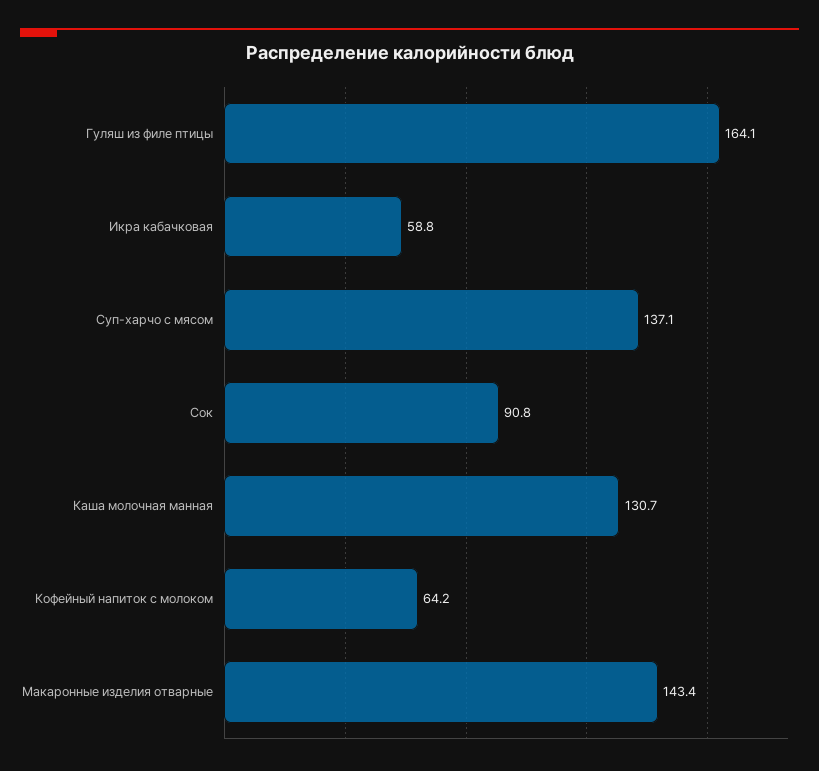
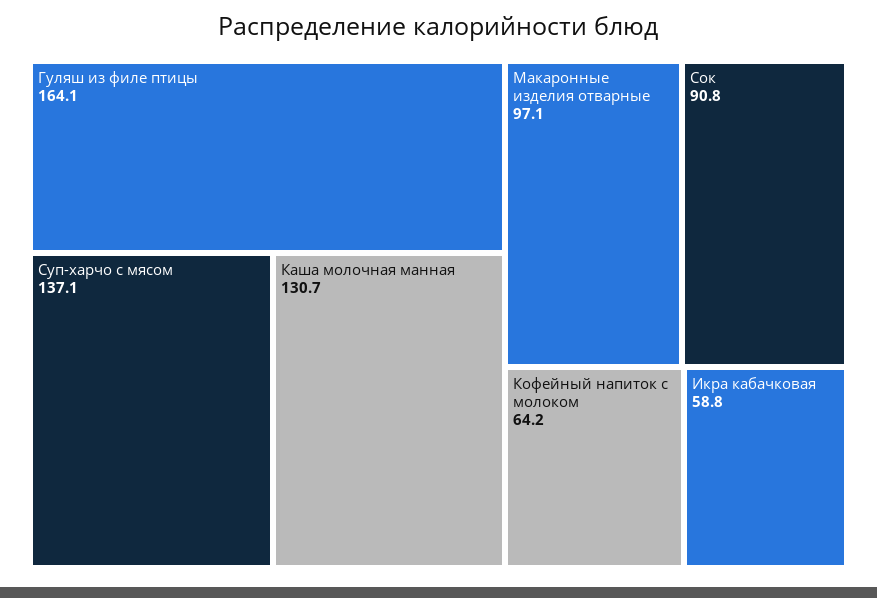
  {
    "Гуляш из филе птицы": 164.1,
    "Икра кабачковая": 58.8,
    "Суп-харчо с мясом": 137.1,
    "Сок": 90.8,
    "Каша молочная манная": 130.7,
    "Кофейный напиток с молоком": 64.2,
-   "Макаронные изделия отварные": 143.4
+   "Макаронные изделия отварные": 97.1
  }

